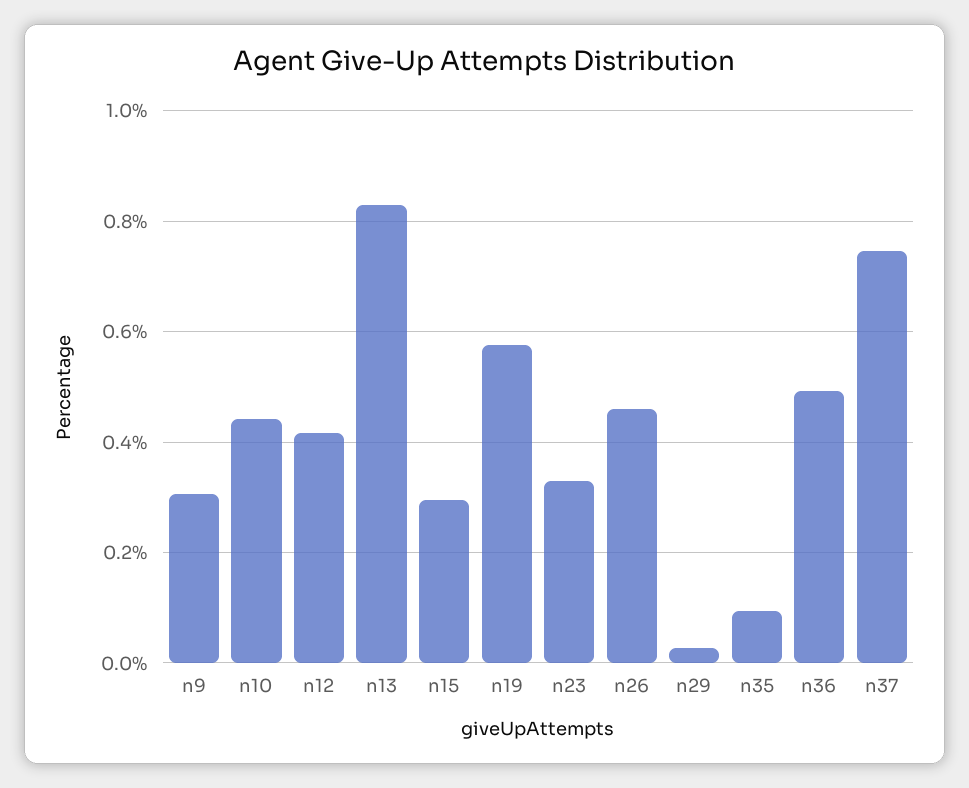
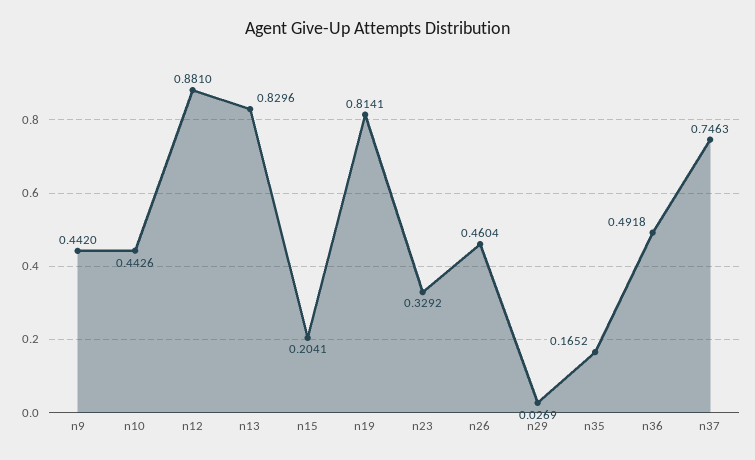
  {
-   "n9": 0.3,
+   "n9": 0.442,
    "n10": 0.4426,
-   "n12": 0.42,
+   "n12": 0.881,
    "n13": 0.8296,
-   "n15": 0.3,
+   "n15": 0.2041,
-   "n19": 0.58,
+   "n19": 0.8141,
    "n23": 0.3292,
    "n26": 0.4604,
    "n29": 0.0269,
-   "n35": 0.1,
+   "n35": 0.1652,
    "n36": 0.4918,
    "n37": 0.7463
  }

